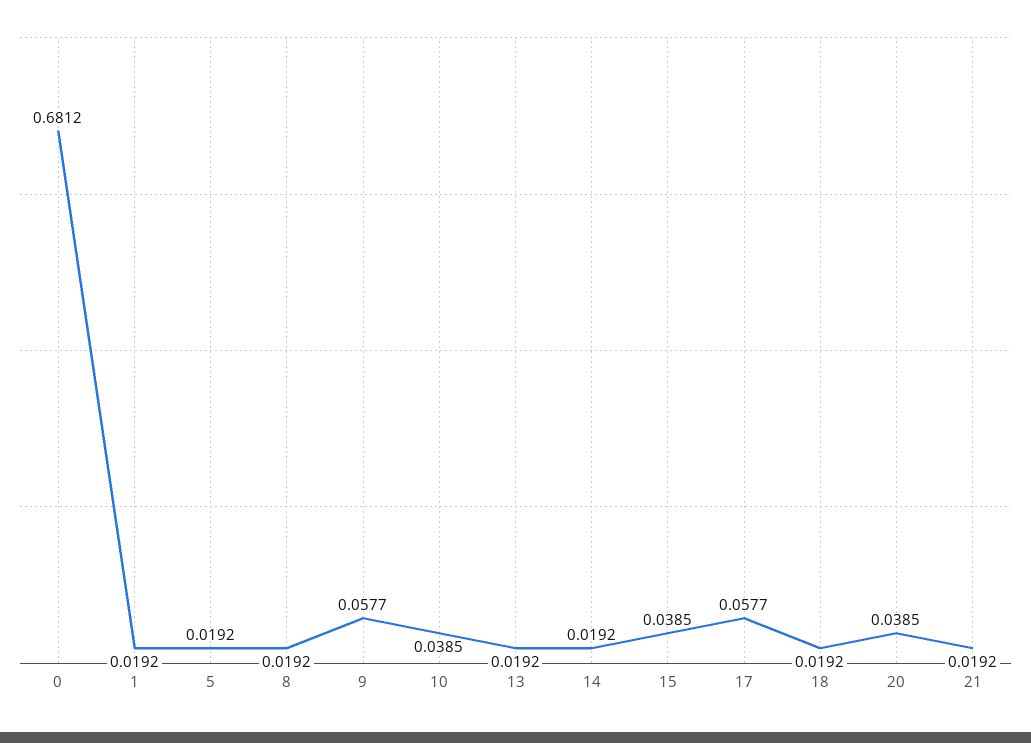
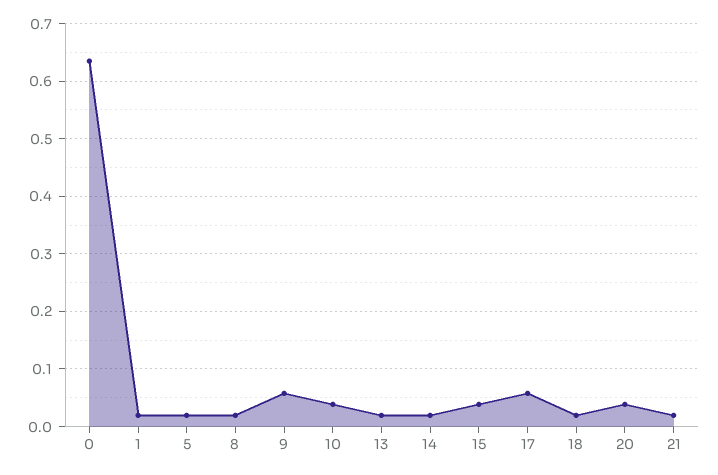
  {
-   "0": 0.6812,
+   "0": 0.64,
    "1": 0.0192,
    "5": 0.0192,
    "8": 0.0192,
    "9": 0.0577,
    "10": 0.0385,
    "13": 0.0192,
    "14": 0.0192,
    "15": 0.0385,
    "17": 0.0577,
    "18": 0.0192,
    "20": 0.0385,
    "21": 0.0192
  }

